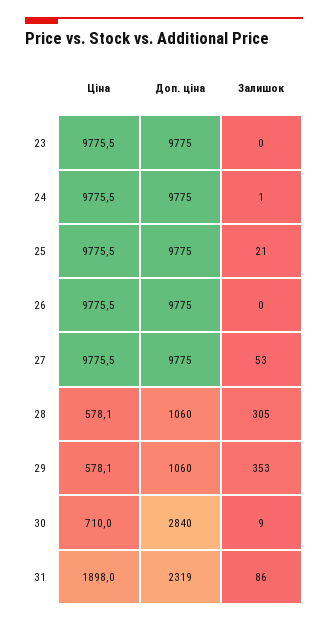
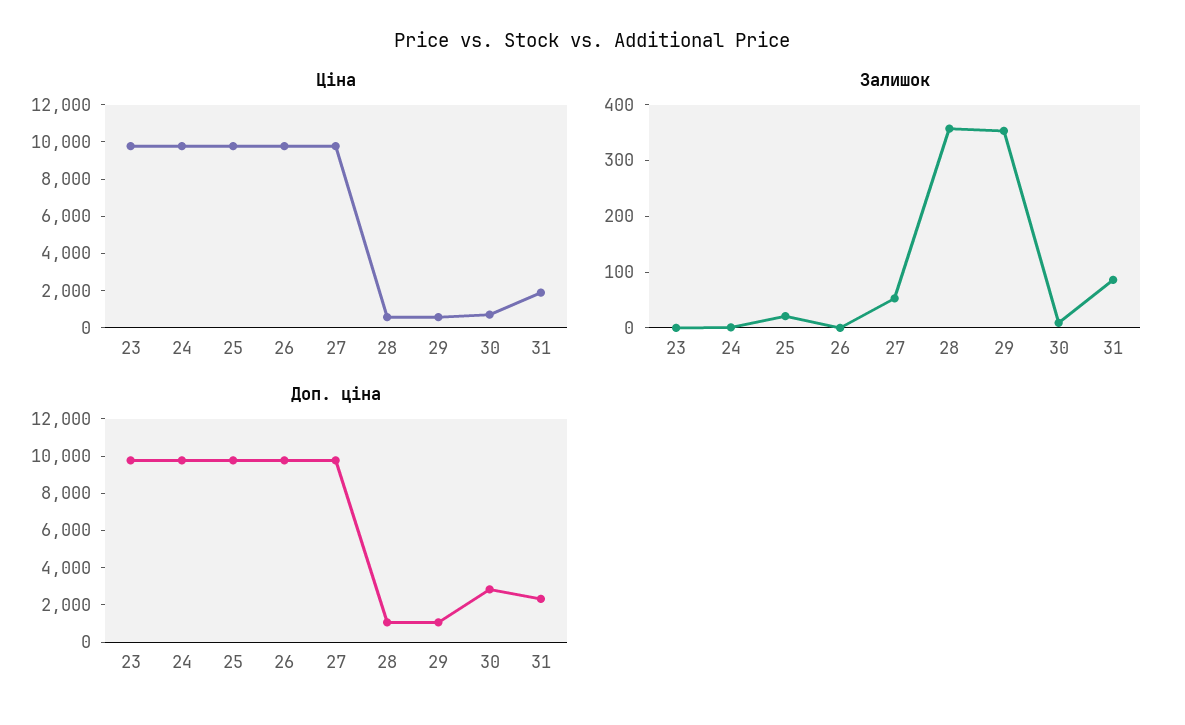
  {
    "Ціна": {
      "23": 9775.5,
      "24": 9775.5,
      "25": 9775.5,
      "26": 9775.5,
      "27": 9775.5,
      "28": 578.1,
      "29": 578.1,
      "30": 710,
      "31": 1898
    },
    "Доп. ціна": {
      "23": 9775,
      "24": 9775,
      "25": 9775,
      "26": 9775,
      "27": 9775,
      "28": 1060,
      "29": 1060,
      "30": 2840,
      "31": 2319
    },
    "Залишок": {
      "23": 0,
      "24": 1,
      "25": 21,
      "26": 0,
      "27": 53,
-     "28": 305,
+     "28": 360,
      "29": 353,
      "30": 9,
      "31": 86
    }
  }

